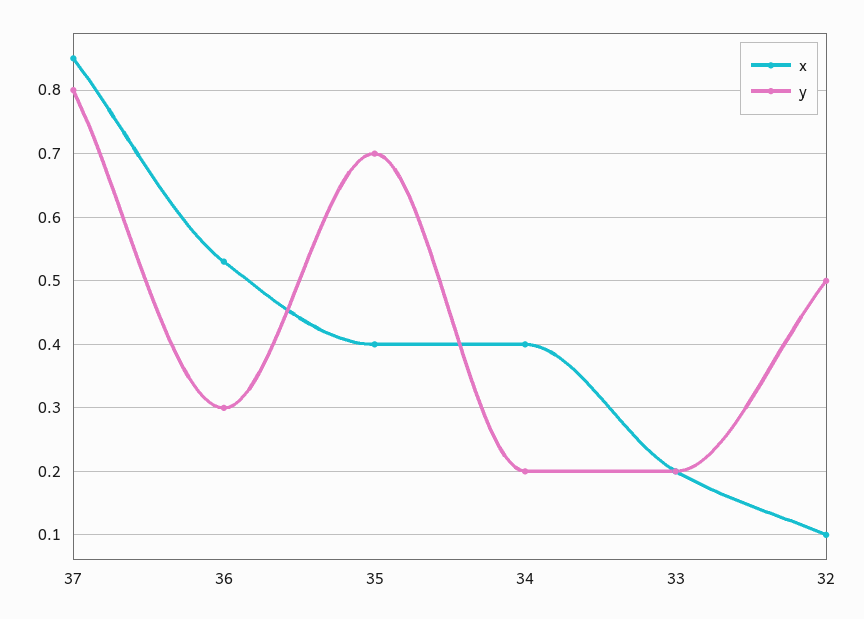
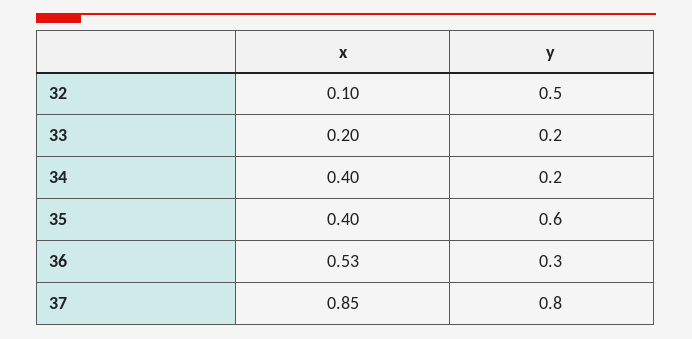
  {
    "x": {
      "37": 0.85,
      "36": 0.53,
      "35": 0.4,
      "34": 0.4,
      "33": 0.2,
      "32": 0.1
    },
    "y": {
      "37": 0.8,
      "36": 0.3,
-     "35": 0.7,
+     "35": 0.6,
      "34": 0.2,
      "33": 0.2,
      "32": 0.5
    }
  }

